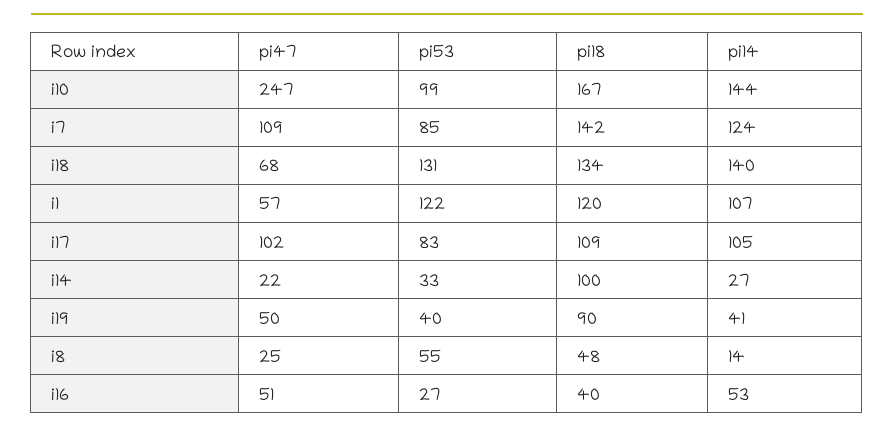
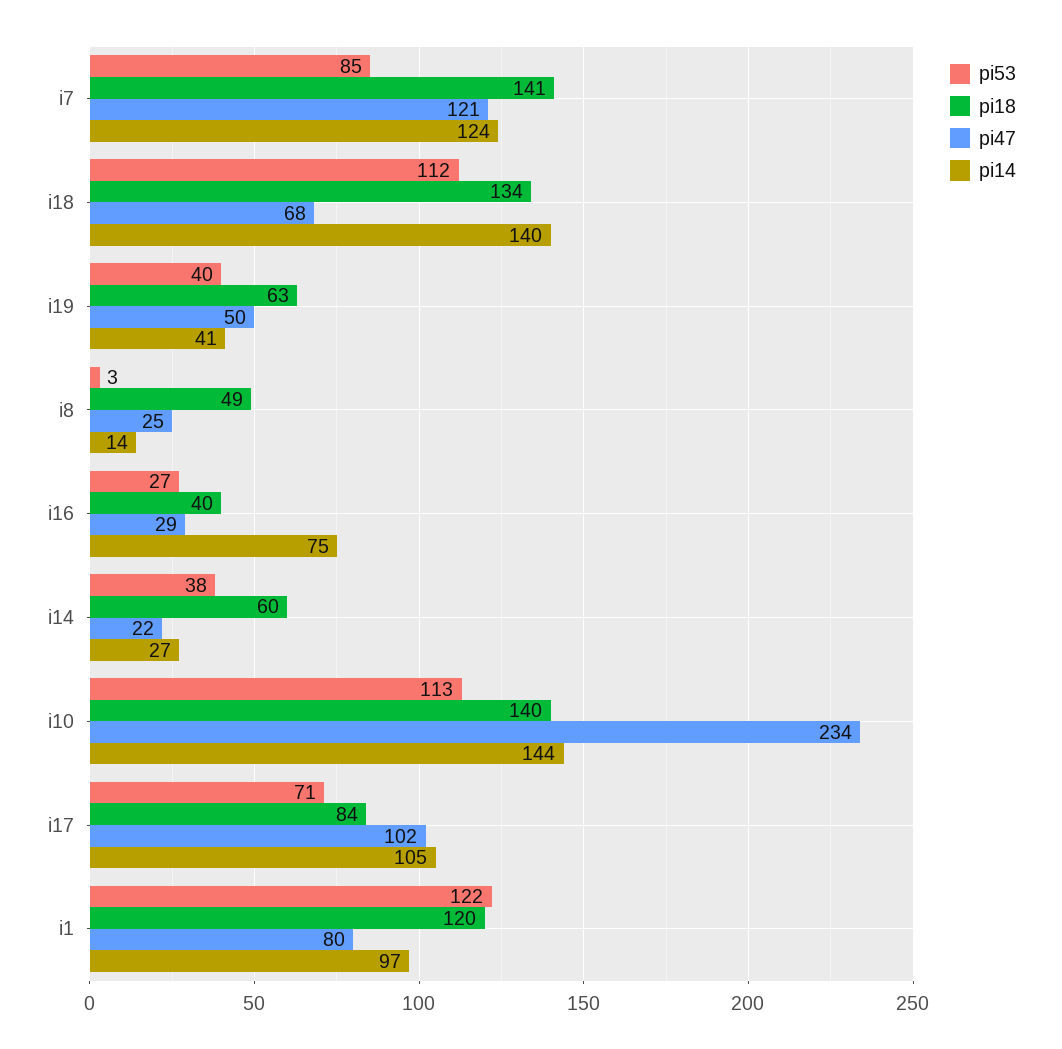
  {
    "pi47": {
-     "i10": 247,
+     "i10": 234,
-     "i7": 109,
+     "i7": 121,
      "i18": 68,
-     "i1": 57,
+     "i1": 80,
      "i17": 102,
      "i14": 22,
      "i19": 50,
      "i8": 25,
-     "i16": 51
+     "i16": 29
    },
    "pi53": {
-     "i10": 99,
+     "i10": 113,
      "i7": 85,
-     "i18": 131,
+     "i18": 112,
      "i1": 122,
-     "i17": 83,
+     "i17": 71,
-     "i14": 33,
+     "i14": 38,
      "i19": 40,
-     "i8": 55,
+     "i8": 3,
      "i16": 27
    },
    "pi18": {
-     "i10": 167,
+     "i10": 140,
-     "i7": 142,
+     "i7": 141,
      "i18": 134,
      "i1": 120,
-     "i17": 109,
+     "i17": 84,
-     "i14": 100,
+     "i14": 60,
-     "i19": 90,
+     "i19": 63,
-     "i8": 48,
+     "i8": 49,
      "i16": 40
    },
    "pi14": {
      "i10": 144,
      "i7": 124,
      "i18": 140,
-     "i1": 107,
+     "i1": 97,
      "i17": 105,
      "i14": 27,
      "i19": 41,
      "i8": 14,
-     "i16": 53
+     "i16": 75
    }
  }

